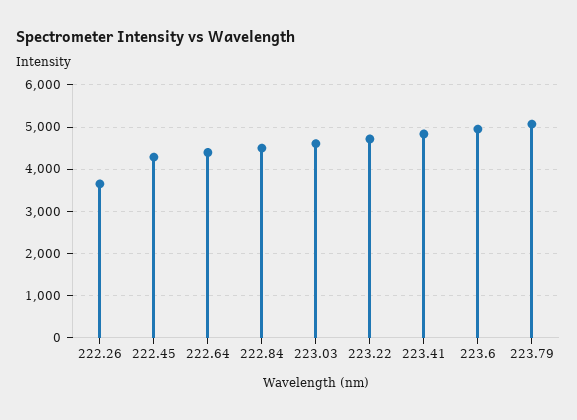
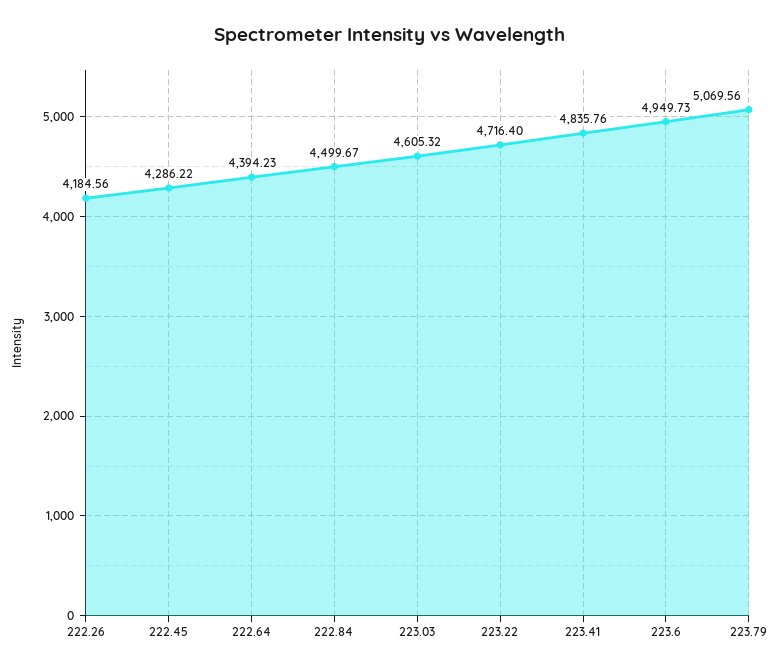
  {
-   "222.26": 3600,
+   "222.26": 4184.56,
    "222.45": 4286.22,
    "222.64": 4394.23,
    "222.84": 4499.67,
    "223.03": 4605.32,
    "223.22": 4716.4,
    "223.41": 4835.76,
    "223.6": 4949.73,
    "223.79": 5069.56
  }

